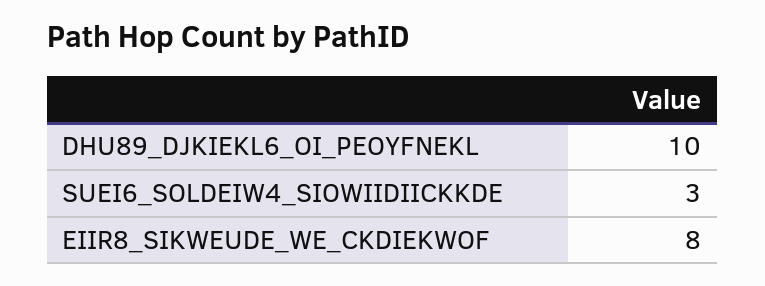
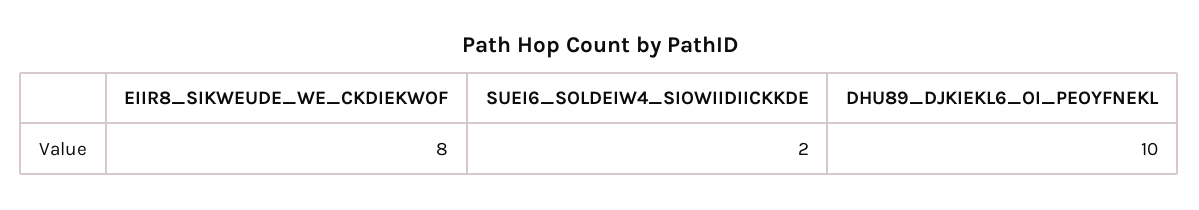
  {
    "DHU89_DJKIEKL6_OI_PEOYFNEKL": 10,
-   "SUEI6_SOLDEIW4_SIOWIIDIICKKDE": 3,
+   "SUEI6_SOLDEIW4_SIOWIIDIICKKDE": 2,
    "EIIR8_SIKWEUDE_WE_CKDIEKWOF": 8
  }

